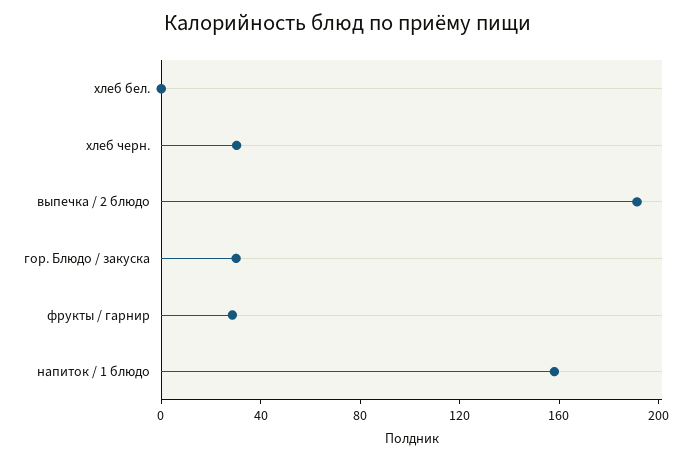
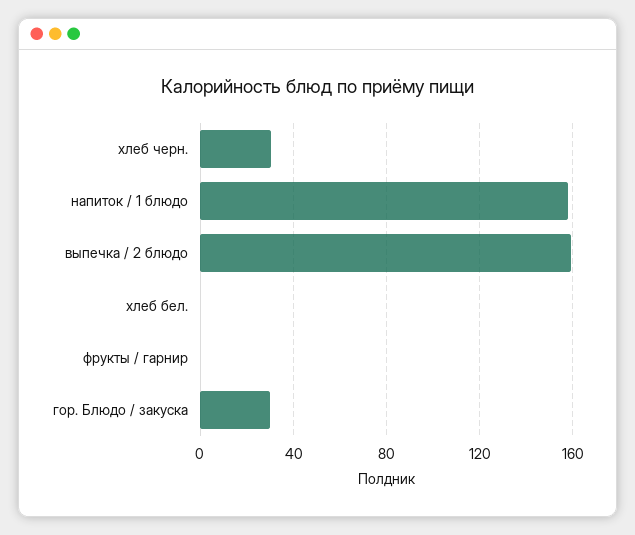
  {
    "хлеб бел.": 0,
    "хлеб черн.": 30,
-   "выпечка / 2 блюдо": 190,
+   "выпечка / 2 блюдо": 160,
    "гор. Блюдо / закуска": 30,
-   "фрукты / гарнир": 30,
+   "фрукты / гарнир": 0,
    "напиток / 1 блюдо": 160
  }

